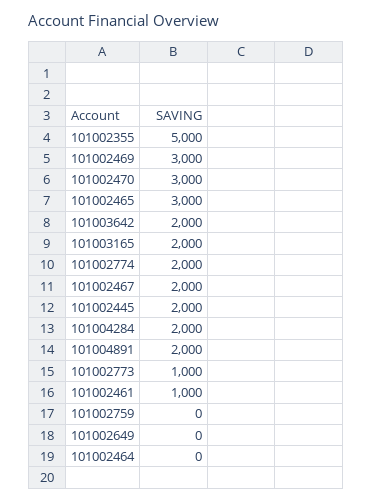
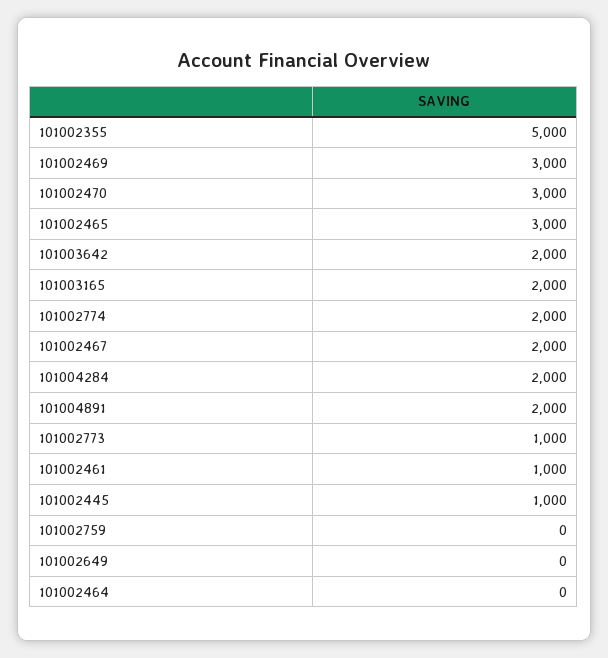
  {
    "101002355": 5000,
    "101002469": 3000,
    "101002470": 3000,
    "101002465": 3000,
    "101003642": 2000,
    "101003165": 2000,
    "101002774": 2000,
    "101002467": 2000,
-   "101002445": 2000,
+   "101002445": 1000,
    "101004284": 2000,
    "101004891": 2000,
    "101002773": 1000,
    "101002461": 1000,
    "101002759": 0,
    "101002649": 0,
    "101002464": 0
  }

